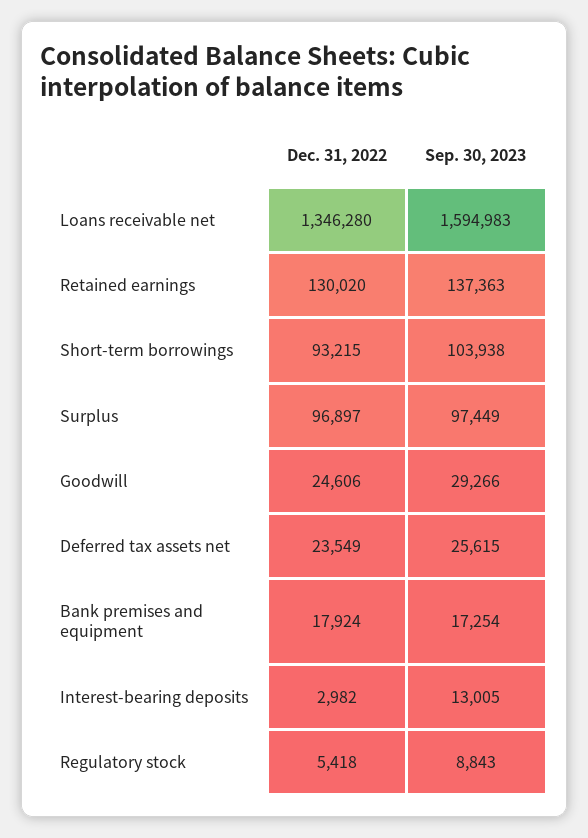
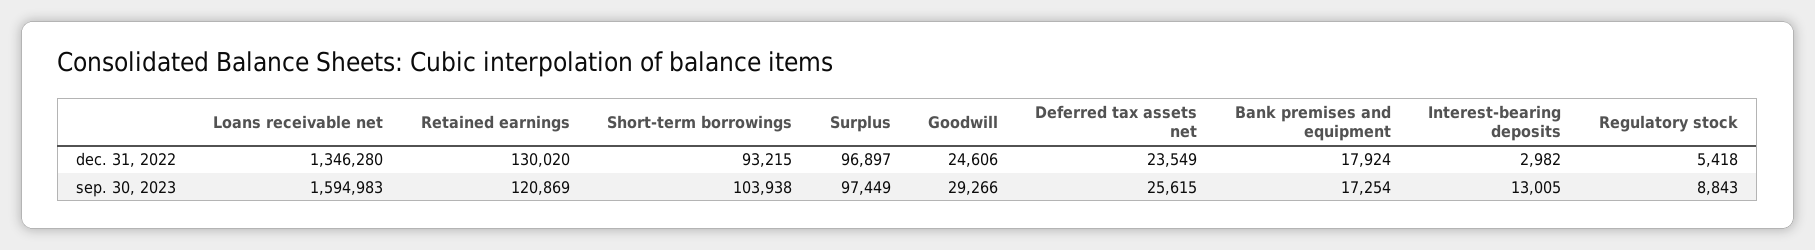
  {
    "Dec. 31, 2022": {
      "Loans receivable net": 1346280,
      "Retained earnings": 130020,
      "Short-term borrowings": 93215,
      "Surplus": 96897,
      "Goodwill": 24606,
      "Deferred tax assets net": 23549,
      "Bank premises and equipment": 17924,
      "Interest-bearing deposits": 2982,
      "Regulatory stock": 5418
    },
    "Sep. 30, 2023": {
      "Loans receivable net": 1594983,
-     "Retained earnings": 137363,
+     "Retained earnings": 120869,
      "Short-term borrowings": 103938,
      "Surplus": 97449,
      "Goodwill": 29266,
      "Deferred tax assets net": 25615,
      "Bank premises and equipment": 17254,
      "Interest-bearing deposits": 13005,
      "Regulatory stock": 8843
    }
  }

